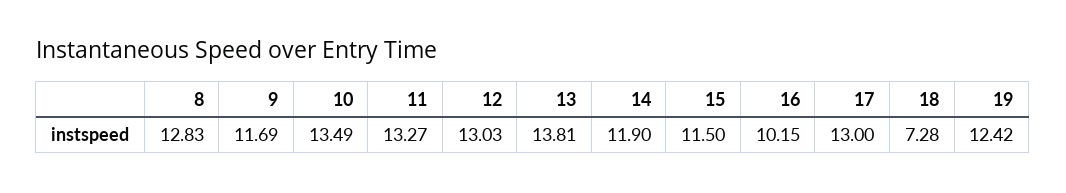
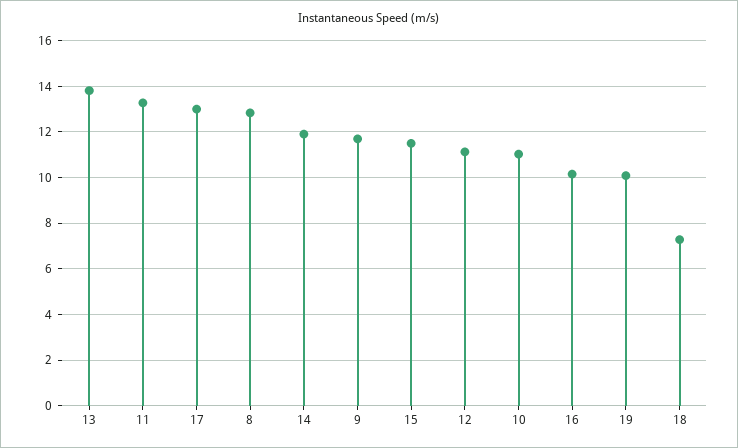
  {
    "8": 12.83,
    "9": 11.69,
-   "10": 13.49,
+   "10": 11,
    "11": 13.27,
-   "12": 13.03,
+   "12": 11,
    "13": 13.81,
    "14": 11.9,
    "15": 11.5,
    "16": 10.15,
    "17": 13,
    "18": 7.28,
-   "19": 12.42
+   "19": 10
  }

